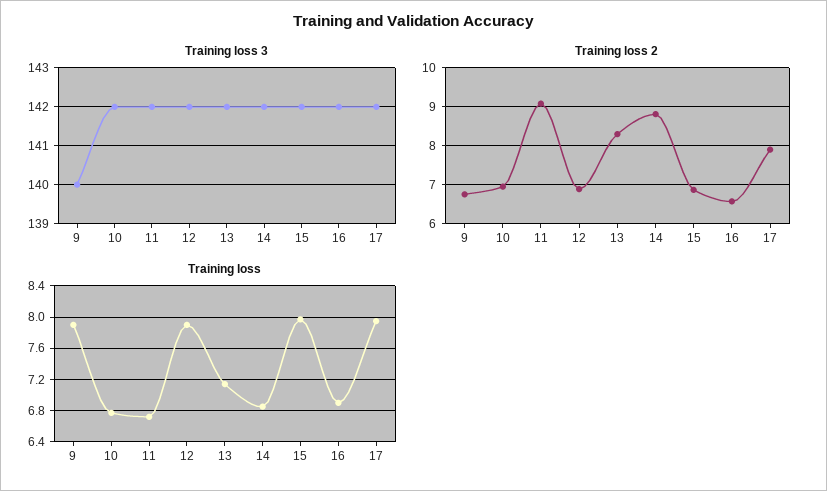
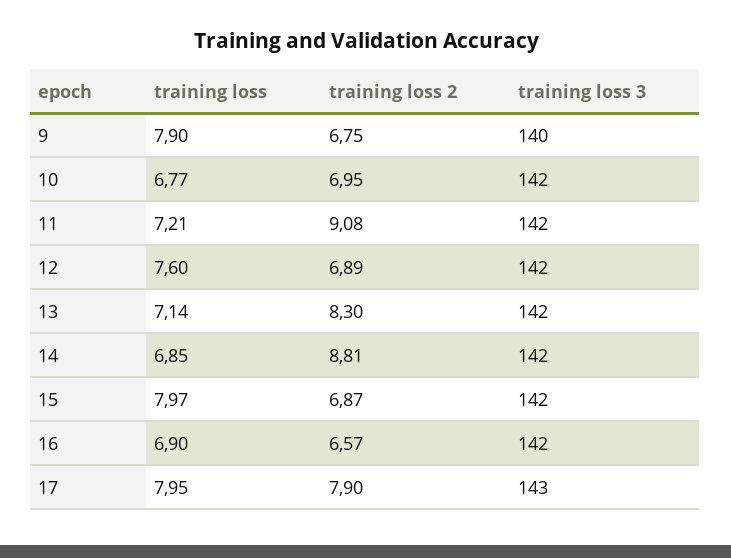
  {
    "Training loss 3": {
      "9": 140,
      "10": 142,
      "11": 142,
      "12": 142,
      "13": 142,
      "14": 142,
      "15": 142,
      "16": 142,
-     "17": 142
+     "17": 143
    },
    "Training loss 2": {
      "9": 6.75,
      "10": 6.95,
      "11": 9.08,
      "12": 6.89,
      "13": 8.3,
      "14": 8.81,
      "15": 6.87,
      "16": 6.57,
      "17": 7.9
    },
    "Training loss": {
      "9": 7.9,
      "10": 6.77,
-     "11": 6.7,
+     "11": 7.21,
-     "12": 7.9,
+     "12": 7.6,
      "13": 7.14,
      "14": 6.85,
      "15": 7.97,
      "16": 6.9,
      "17": 7.95
    }
  }

